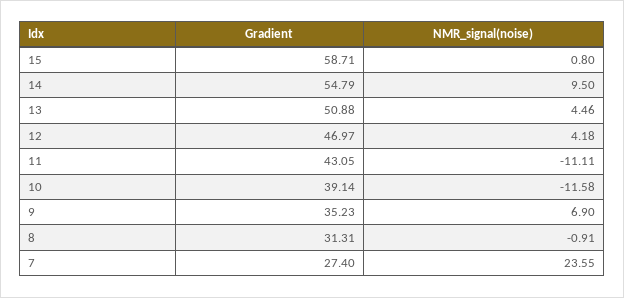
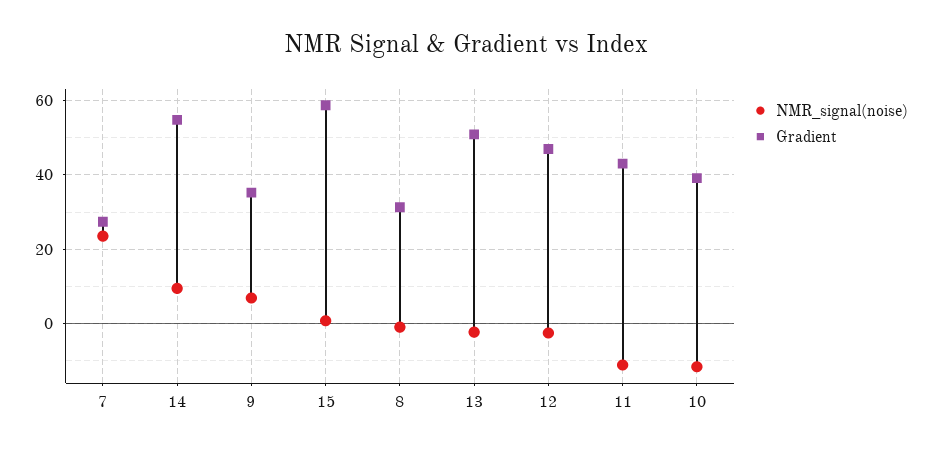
  {
    "Gradient": {
      "15": 58.71,
      "14": 54.79,
      "13": 50.88,
      "12": 46.97,
      "11": 43.05,
      "10": 39.14,
      "9": 35.23,
      "8": 31.31,
      "7": 27.4
    },
    "NMR_signal(noise)": {
      "15": 0.8,
      "14": 9.5,
-     "13": 4.46,
+     "13": -2,
-     "12": 4.18,
+     "12": -2,
      "11": -11.11,
      "10": -11.58,
      "9": 6.9,
      "8": -0.91,
      "7": 23.55
    }
  }

